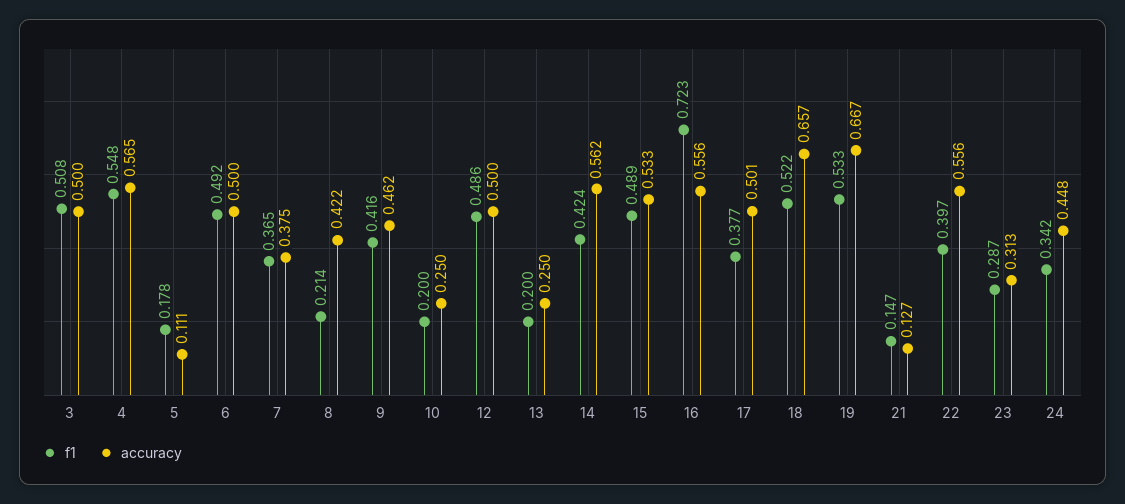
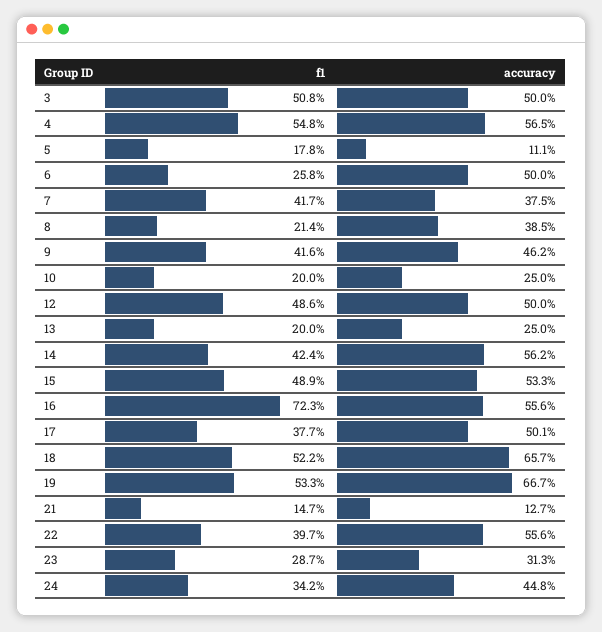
  {
    "f1": {
      "3": 0.508,
      "4": 0.548,
      "5": 0.178,
-     "6": 0.492,
+     "6": 0.258,
-     "7": 0.365,
+     "7": 0.417,
      "8": 0.214,
      "9": 0.416,
      "10": 0.2,
      "12": 0.486,
      "13": 0.2,
      "14": 0.424,
      "15": 0.489,
      "16": 0.723,
      "17": 0.377,
      "18": 0.522,
      "19": 0.533,
      "21": 0.147,
      "22": 0.397,
      "23": 0.287,
      "24": 0.342
    },
    "accuracy": {
      "3": 0.5,
      "4": 0.565,
      "5": 0.111,
      "6": 0.5,
      "7": 0.375,
-     "8": 0.422,
+     "8": 0.385,
      "9": 0.462,
      "10": 0.25,
      "12": 0.5,
      "13": 0.25,
      "14": 0.562,
      "15": 0.533,
      "16": 0.556,
      "17": 0.501,
      "18": 0.657,
      "19": 0.667,
      "21": 0.127,
      "22": 0.556,
      "23": 0.313,
      "24": 0.448
    }
  }

